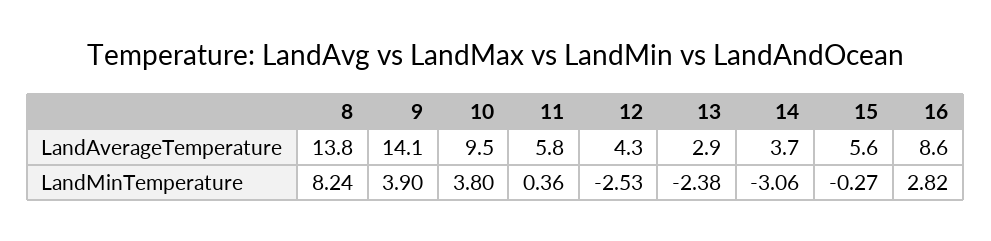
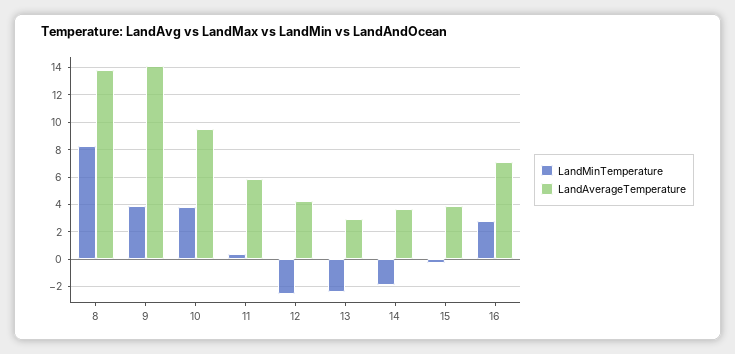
  {
    "LandAverageTemperature": {
      "8": 13.8,
      "9": 14.1,
      "10": 9.5,
      "11": 5.8,
      "12": 4.3,
      "13": 2.9,
      "14": 3.7,
-     "15": 5.6,
+     "15": 4,
-     "16": 8.6
+     "16": 7
    },
    "LandMinTemperature": {
      "8": 8.24,
      "9": 3.9,
      "10": 3.8,
      "11": 0.36,
      "12": -2.53,
      "13": -2.38,
-     "14": -3.06,
+     "14": -2,
      "15": -0.27,
      "16": 2.82
    }
  }

